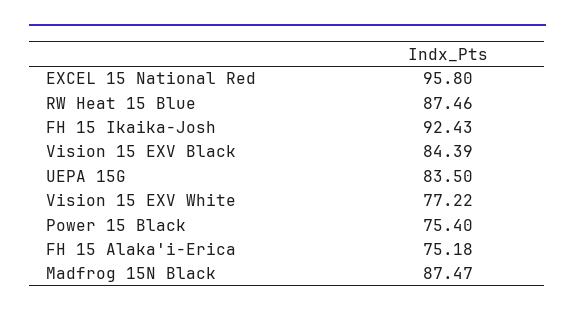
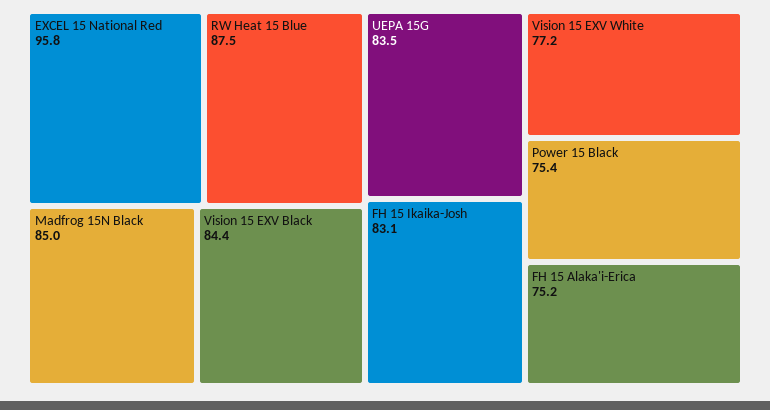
  {
    "EXCEL 15 National Red": 95.8,
    "RW Heat 15 Blue": 87.46,
-   "FH 15 Ikaika-Josh": 92.43,
+   "FH 15 Ikaika-Josh": 83.1,
    "Vision 15 EXV Black": 84.39,
    "UEPA 15G": 83.5,
    "Vision 15 EXV White": 77.22,
    "Power 15 Black": 75.4,
    "FH 15 Alaka'i-Erica": 75.18,
-   "Madfrog 15N Black": 87.47
+   "Madfrog 15N Black": 85
  }

